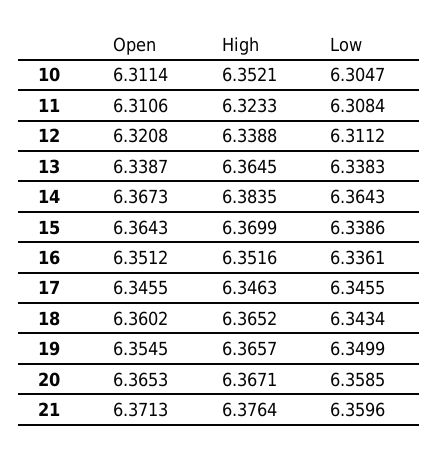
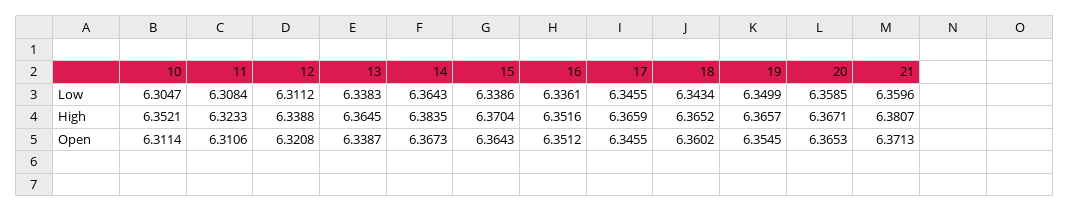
  {
    "Open": {
      "10": 6.3114,
      "11": 6.3106,
      "12": 6.3208,
      "13": 6.3387,
      "14": 6.3673,
      "15": 6.3643,
      "16": 6.3512,
      "17": 6.3455,
      "18": 6.3602,
      "19": 6.3545,
      "20": 6.3653,
      "21": 6.3713
    },
    "High": {
      "10": 6.3521,
      "11": 6.3233,
      "12": 6.3388,
      "13": 6.3645,
      "14": 6.3835,
-     "15": 6.3699,
+     "15": 6.3704,
      "16": 6.3516,
-     "17": 6.3463,
+     "17": 6.3659,
      "18": 6.3652,
      "19": 6.3657,
      "20": 6.3671,
-     "21": 6.3764
+     "21": 6.3807
    },
    "Low": {
      "10": 6.3047,
      "11": 6.3084,
      "12": 6.3112,
      "13": 6.3383,
      "14": 6.3643,
      "15": 6.3386,
      "16": 6.3361,
      "17": 6.3455,
      "18": 6.3434,
      "19": 6.3499,
      "20": 6.3585,
      "21": 6.3596
    }
  }

